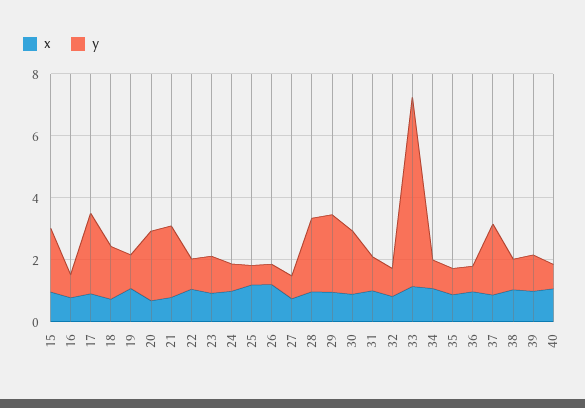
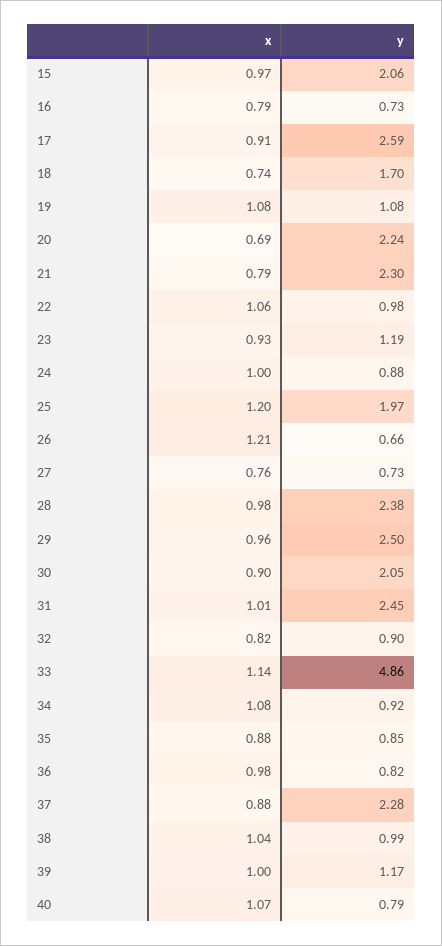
  {
    "x": {
      "15": 0.97,
      "16": 0.79,
      "17": 0.91,
      "18": 0.74,
      "19": 1.08,
      "20": 0.69,
      "21": 0.79,
      "22": 1.06,
      "23": 0.93,
      "24": 1,
      "25": 1.2,
      "26": 1.21,
      "27": 0.76,
      "28": 0.98,
      "29": 0.96,
      "30": 0.9,
      "31": 1.01,
      "32": 0.82,
      "33": 1.14,
      "34": 1.08,
      "35": 0.88,
      "36": 0.98,
      "37": 0.88,
      "38": 1.04,
      "39": 1,
      "40": 1.07
    },
    "y": {
      "15": 2.06,
      "16": 0.73,
      "17": 2.59,
      "18": 1.7,
      "19": 1.08,
      "20": 2.24,
      "21": 2.3,
      "22": 0.98,
      "23": 1.19,
      "24": 0.88,
-     "25": 0.5,
+     "25": 1.97,
      "26": 0.66,
      "27": 0.73,
      "28": 2.38,
      "29": 2.5,
      "30": 2.05,
-     "31": 1,
+     "31": 2.45,
      "32": 0.9,
-     "33": 6,
+     "33": 4.86,
      "34": 0.92,
      "35": 0.85,
      "36": 0.82,
      "37": 2.28,
      "38": 0.99,
      "39": 1.17,
      "40": 0.79
    }
  }

